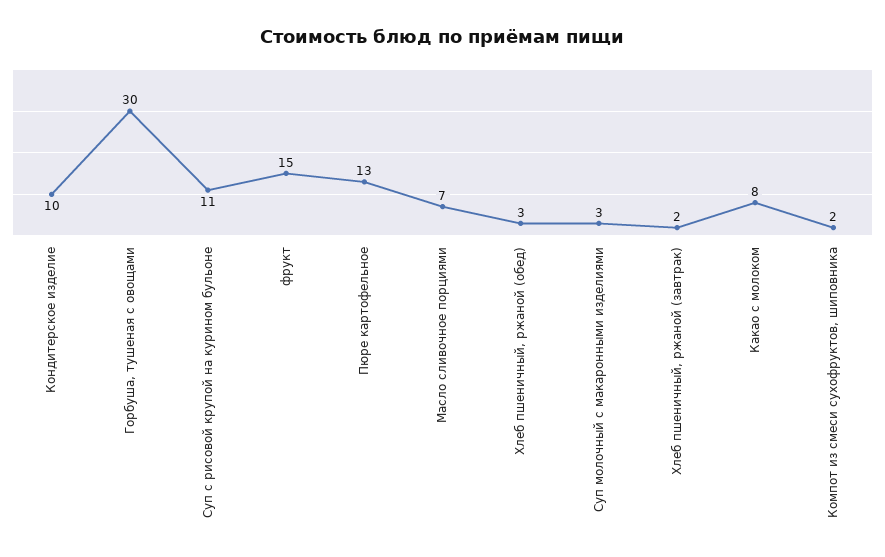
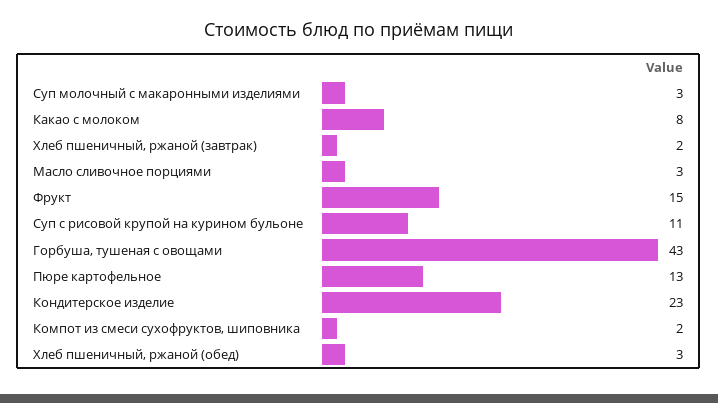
  {
-   "Кондитерское изделие": 10,
+   "Кондитерское изделие": 23,
-   "Горбуша, тушеная с овощами": 30,
+   "Горбуша, тушеная с овощами": 43,
    "Суп с рисовой крупой на курином бульоне": 11,
    "фрукт": 15,
    "Пюре картофельное": 13,
-   "Масло сливочное порциями": 7,
+   "Масло сливочное порциями": 3,
    "Хлеб пшеничный, ржаной (обед)": 3,
    "Суп молочный с макаронными изделиями": 3,
    "Хлеб пшеничный, ржаной (завтрак)": 2,
    "Какао с молоком": 8,
    "Компот из смеси сухофруктов, шиповника": 2
  }

